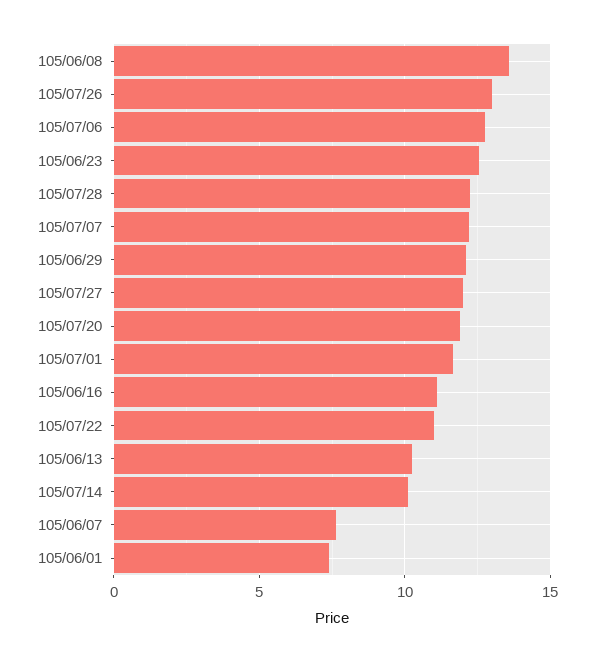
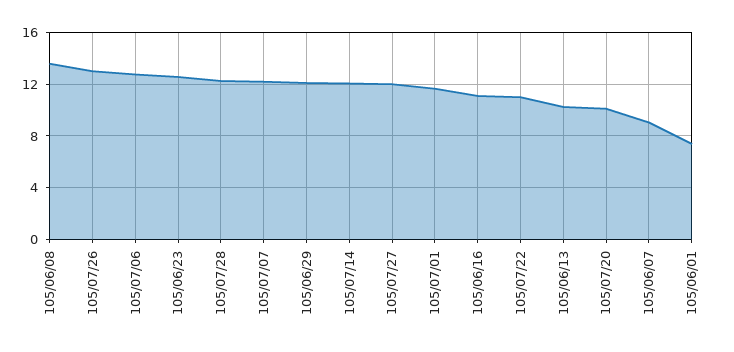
  {
    "105/06/08": 13.5,
    "105/07/26": 13,
    "105/07/06": 13,
    "105/06/23": 12.5,
    "105/07/28": 12.5,
    "105/07/07": 12,
    "105/06/29": 12,
    "105/07/27": 12,
-   "105/07/20": 12,
+   "105/07/20": 10,
    "105/07/01": 11.5,
    "105/06/16": 11,
    "105/07/22": 11,
    "105/06/13": 10.5,
-   "105/07/14": 10,
+   "105/07/14": 12,
-   "105/06/07": 7.5,
+   "105/06/07": 9,
    "105/06/01": 7.5
  }

